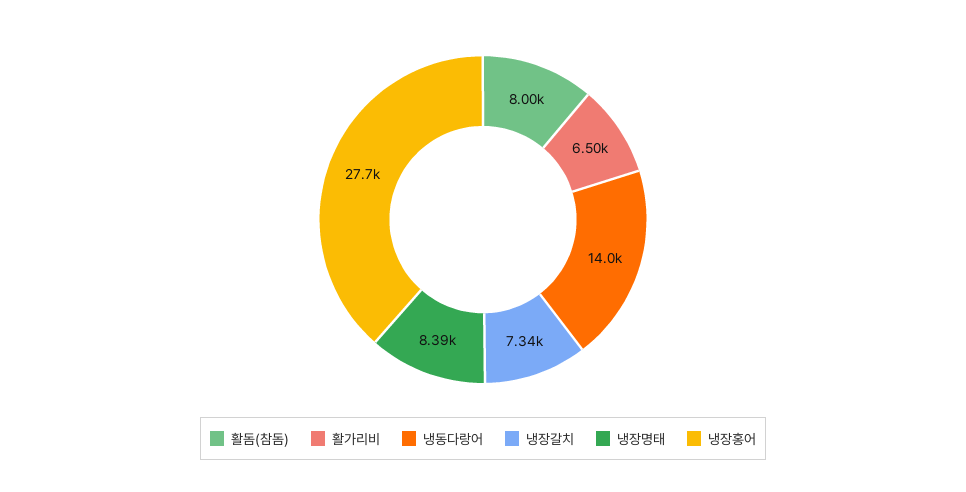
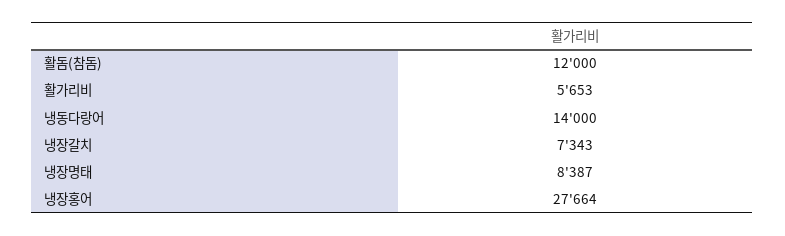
  {
-   "활돔(참돔)": 8000,
+   "활돔(참돔)": 12000,
-   "활가리비": 6500,
+   "활가리비": 5653,
    "냉동다랑어": 14000,
    "냉장갈치": 7343,
    "냉장명태": 8387,
    "냉장홍어": 27664
  }

